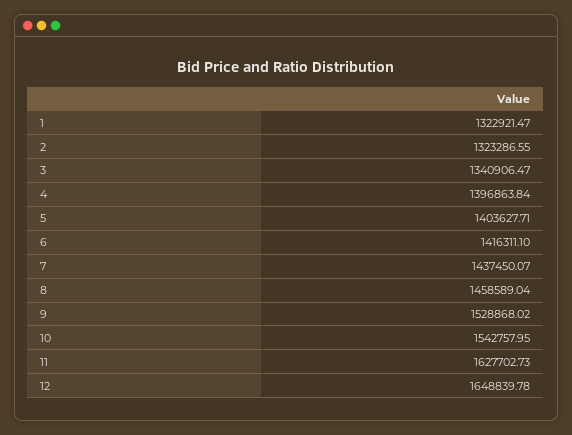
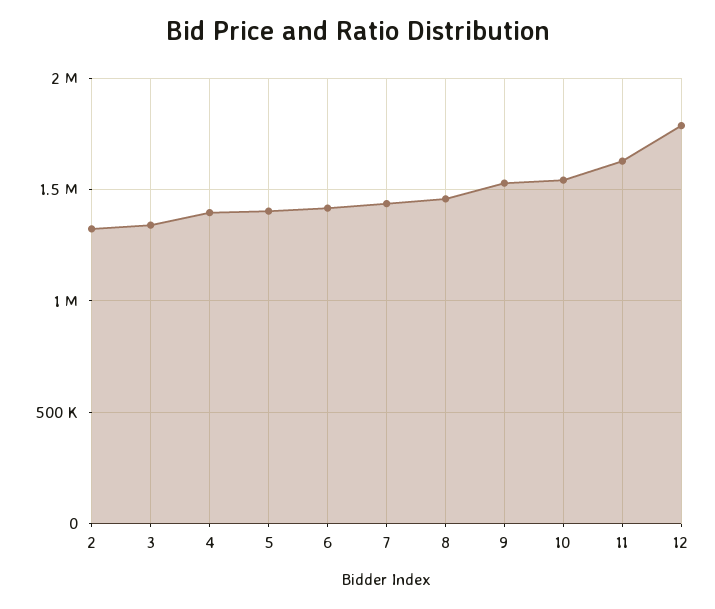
  {
-   "1": 1322921.47,
    "2": 1323286.55,
    "3": 1340906.47,
    "4": 1396863.84,
    "5": 1403627.71,
    "6": 1416311.1,
    "7": 1437450.07,
    "8": 1458589.04,
    "9": 1528868.02,
    "10": 1542757.95,
    "11": 1627702.73,
-   "12": 1648839.78
+   "12": 1800000
  }

